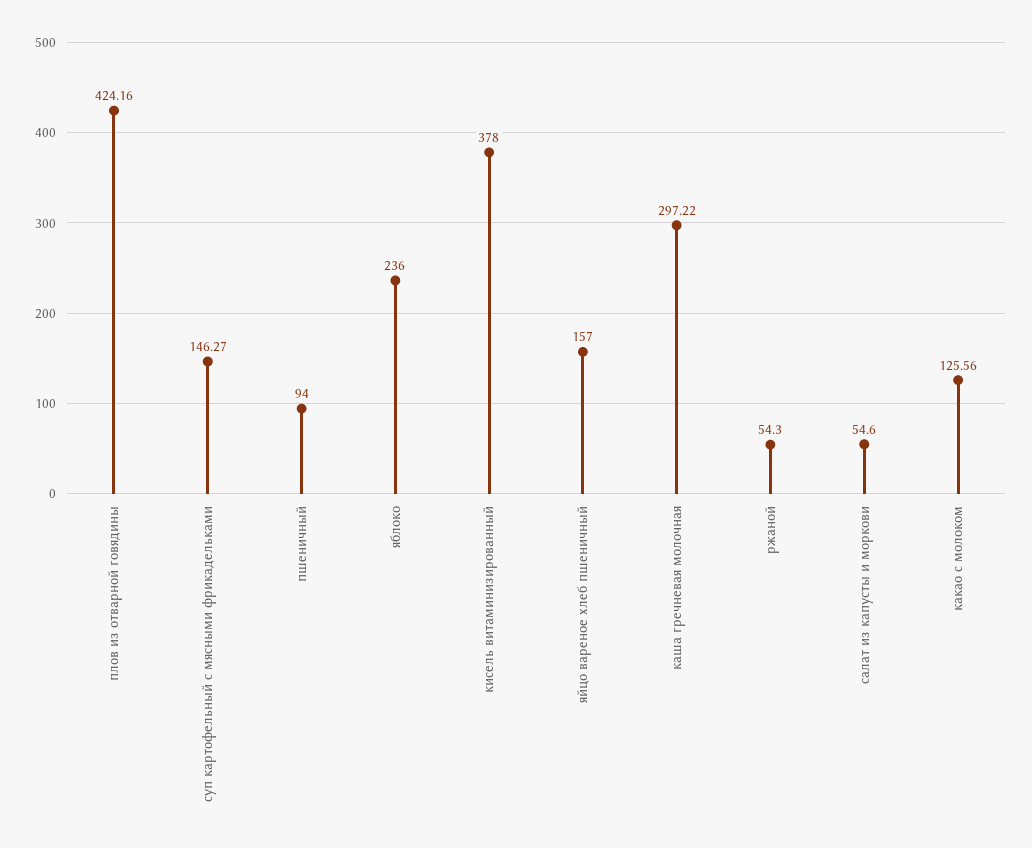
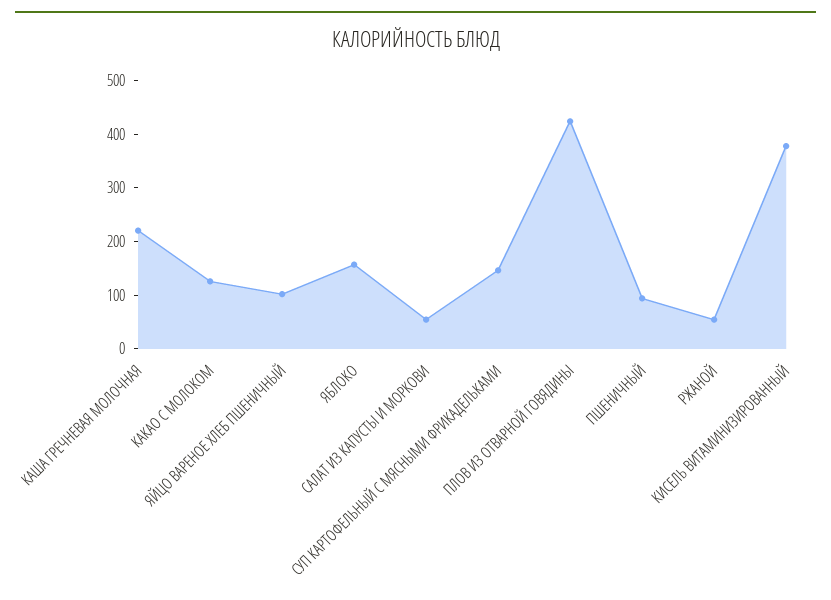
  {
    "плов из отварной говядины": 424.16,
    "суп картофельный с мясными фрикадельками": 146.27,
    "пшеничный": 94,
-   "яблоко": 236,
+   "яблоко": 160,
    "кисель витаминизированный": 378,
-   "яйцо вареное хлеб пшеничный": 157,
+   "яйцо вареное хлеб пшеничный": 100,
-   "каша гречневая молочная": 297.22,
+   "каша гречневая молочная": 220,
    "ржаной": 54.3,
    "салат из капусты и моркови": 54.6,
    "какао с молоком": 125.56
  }

